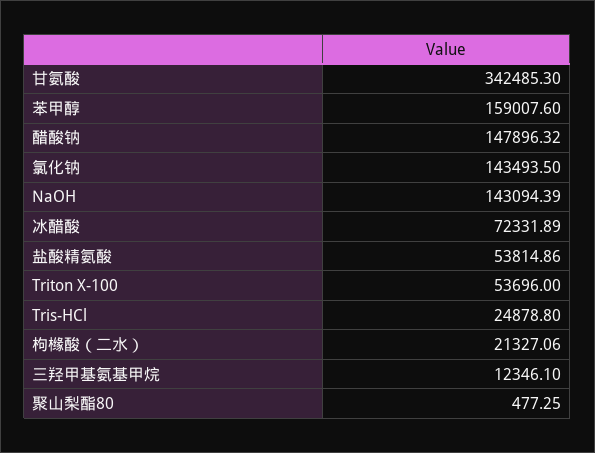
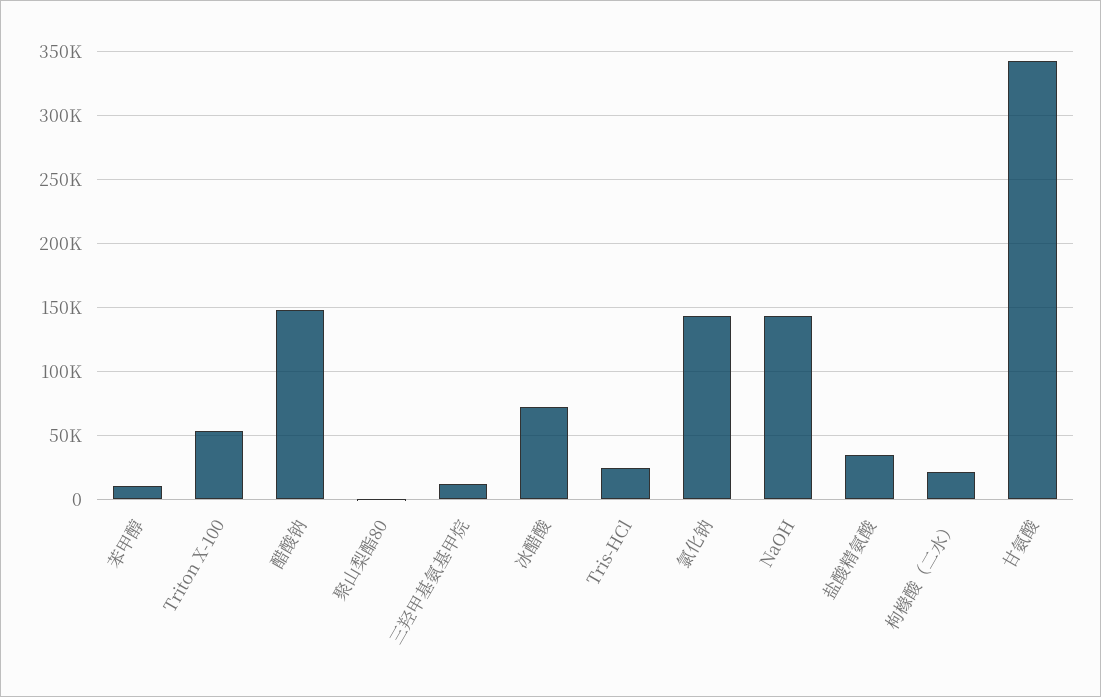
  {
    "甘氨酸": 342485.3,
-   "苯甲醇": 159007.6,
+   "苯甲醇": 10000,
    "醋酸钠": 147896.32,
    "氯化钠": 143493.5,
    "NaOH": 143094.39,
    "冰醋酸": 72331.89,
-   "盐酸精氨酸": 53814.86,
+   "盐酸精氨酸": 35000,
    "Triton X-100": 53696,
    "Tris-HCl": 24878.8,
    "枸橼酸（二水）": 21327.06,
    "三羟甲基氨基甲烷": 12346.1,
    "聚山梨酯80": 477.25
  }

